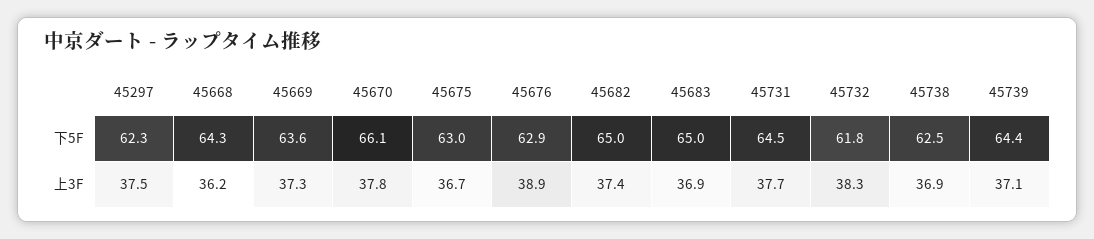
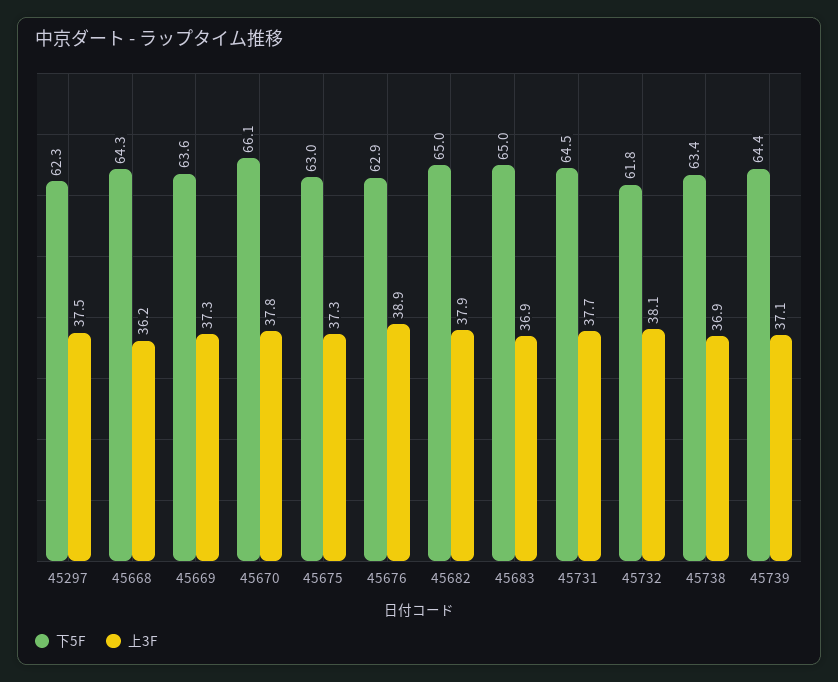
  {
    "下5F": {
      "45297": 62.3,
      "45668": 64.3,
      "45669": 63.6,
      "45670": 66.1,
      "45675": 63,
      "45676": 62.9,
      "45682": 65,
      "45683": 65,
      "45731": 64.5,
      "45732": 61.8,
-     "45738": 62.5,
+     "45738": 63.4,
      "45739": 64.4
    },
    "上3F": {
      "45297": 37.5,
      "45668": 36.2,
      "45669": 37.3,
      "45670": 37.8,
-     "45675": 36.7,
+     "45675": 37.3,
      "45676": 38.9,
-     "45682": 37.4,
+     "45682": 37.9,
      "45683": 36.9,
      "45731": 37.7,
-     "45732": 38.3,
+     "45732": 38.1,
      "45738": 36.9,
      "45739": 37.1
    }
  }

